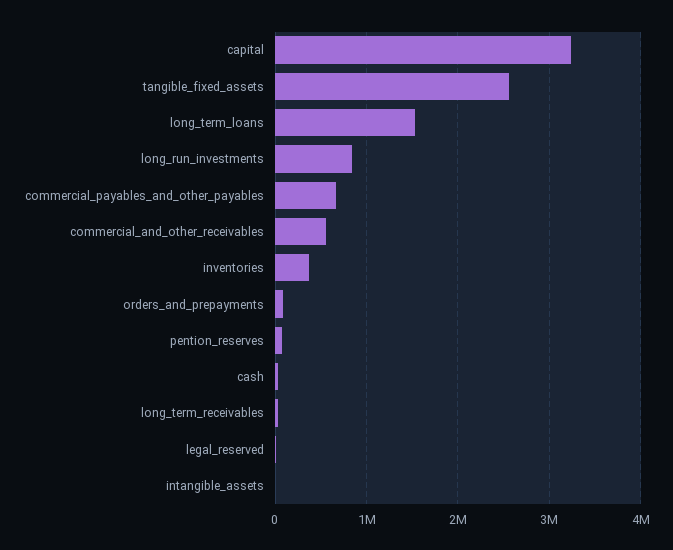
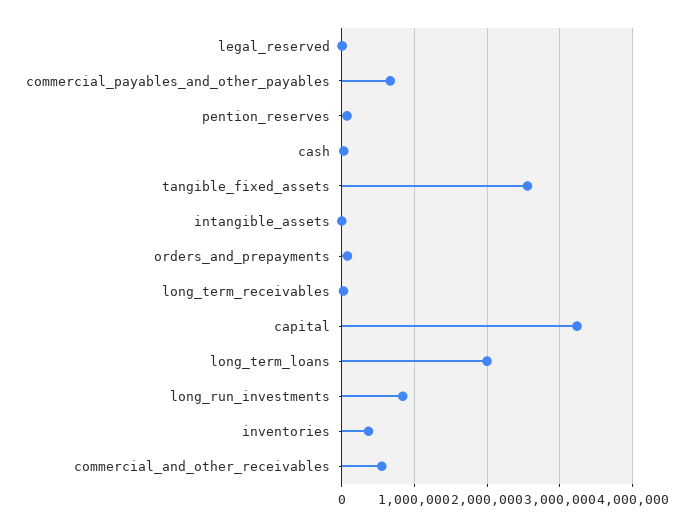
  {
    "capital": 3200000,
    "tangible_fixed_assets": 2600000,
-   "long_term_loans": 1500000,
+   "long_term_loans": 2000000,
    "long_run_investments": 800000,
    "commercial_payables_and_other_payables": 700000,
    "commercial_and_other_receivables": 600000,
    "inventories": 400000,
    "orders_and_prepayments": 100000,
    "pention_reserves": 100000,
    "cash": 0,
    "long_term_receivables": 0,
    "legal_reserved": 0,
    "intangible_assets": 0
  }

